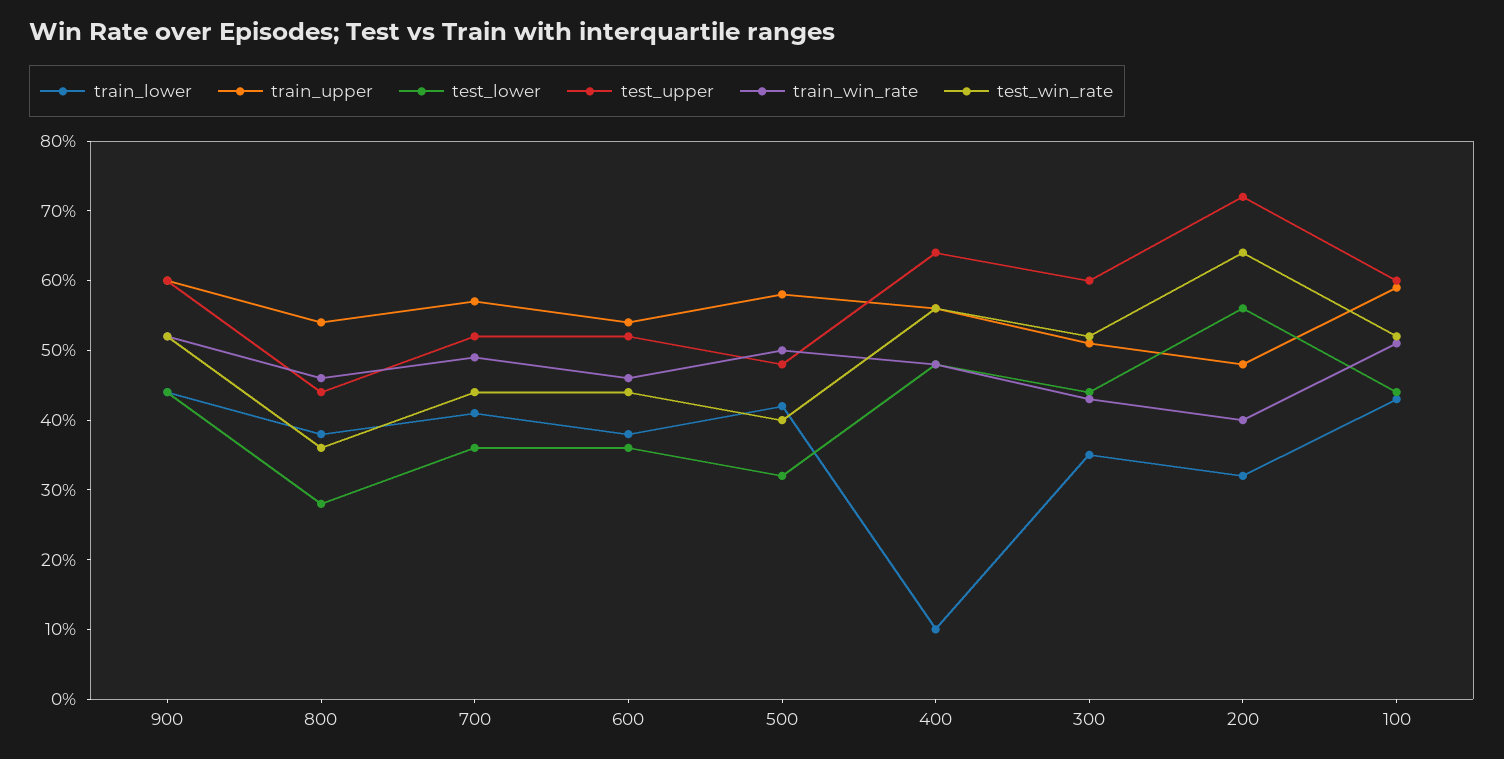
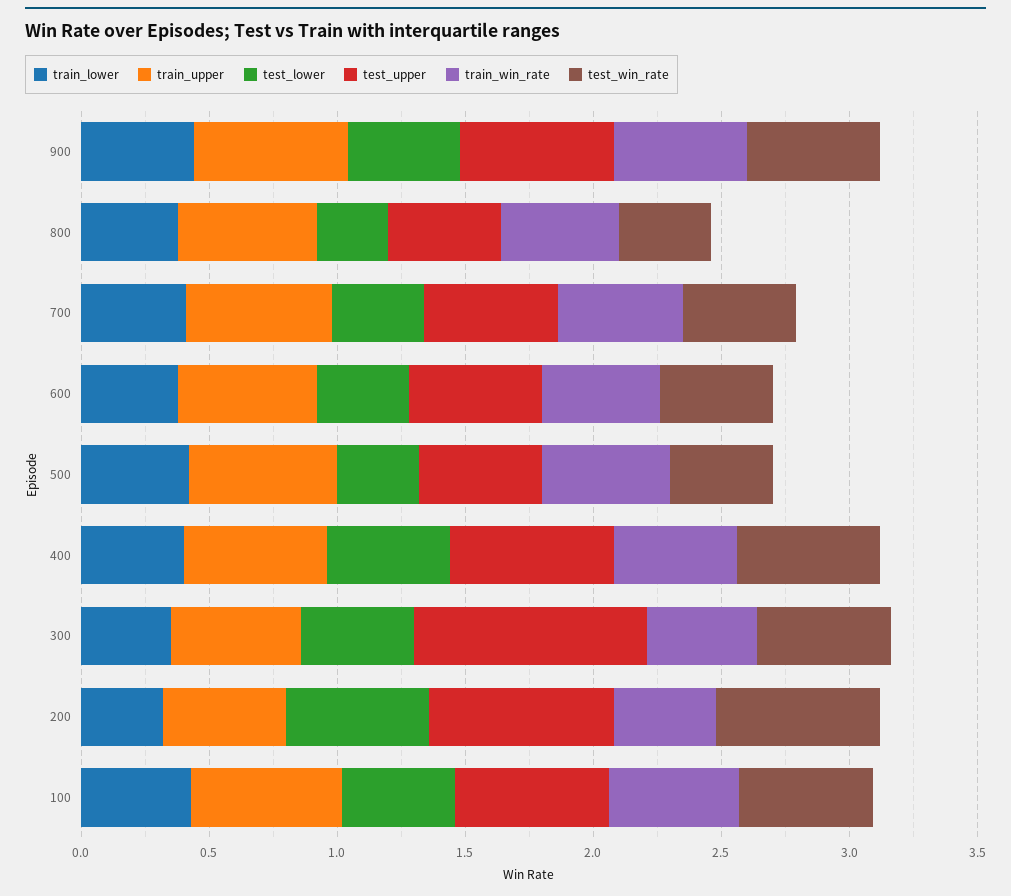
  {
    "train_lower": {
      "900": 0.45,
      "800": 0.4,
      "700": 0.4,
      "600": 0.4,
      "500": 0.4,
-     "400": 0.1,
+     "400": 0.4,
      "300": 0.35,
      "200": 0.3,
      "100": 0.45
    },
    "train_upper": {
      "900": 0.6,
      "800": 0.55,
      "700": 0.55,
      "600": 0.55,
      "500": 0.6,
      "400": 0.55,
      "300": 0.5,
      "200": 0.5,
      "100": 0.6
    },
    "test_lower": {
      "900": 0.45,
      "800": 0.3,
      "700": 0.35,
      "600": 0.35,
      "500": 0.3,
      "400": 0.5,
      "300": 0.45,
      "200": 0.55,
      "100": 0.45
    },
    "test_upper": {
      "900": 0.6,
      "800": 0.45,
      "700": 0.5,
      "600": 0.5,
      "500": 0.5,
      "400": 0.65,
-     "300": 0.6,
+     "300": 0.9,
      "200": 0.7,
      "100": 0.6
    },
    "train_win_rate": {
      "900": 0.5,
      "800": 0.45,
      "700": 0.5,
      "600": 0.45,
      "500": 0.5,
      "400": 0.5,
      "300": 0.45,
      "200": 0.4,
      "100": 0.5
    },
    "test_win_rate": {
      "900": 0.5,
      "800": 0.35,
      "700": 0.45,
      "600": 0.45,
      "500": 0.4,
      "400": 0.55,
      "300": 0.5,
      "200": 0.65,
      "100": 0.5
    }
  }

